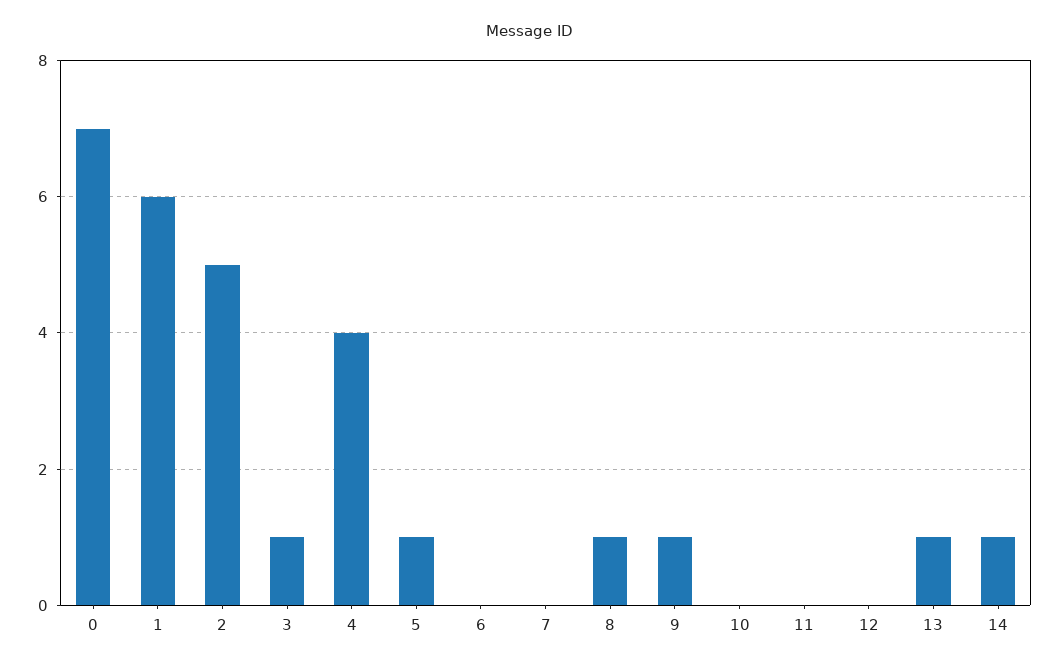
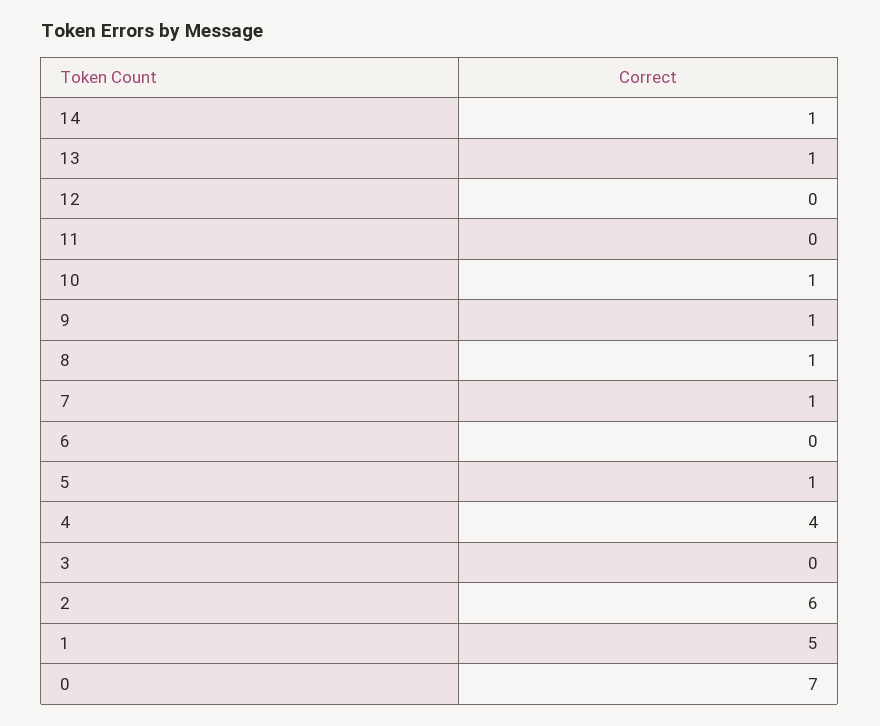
  {
    "0": 7,
-   "1": 6,
+   "1": 5,
-   "2": 5,
+   "2": 6,
-   "3": 1,
+   "3": 0,
    "4": 4,
    "5": 1,
    "6": 0,
-   "7": 0,
+   "7": 1,
    "8": 1,
    "9": 1,
-   "10": 0,
+   "10": 1,
    "11": 0,
    "12": 0,
    "13": 1,
    "14": 1
  }

